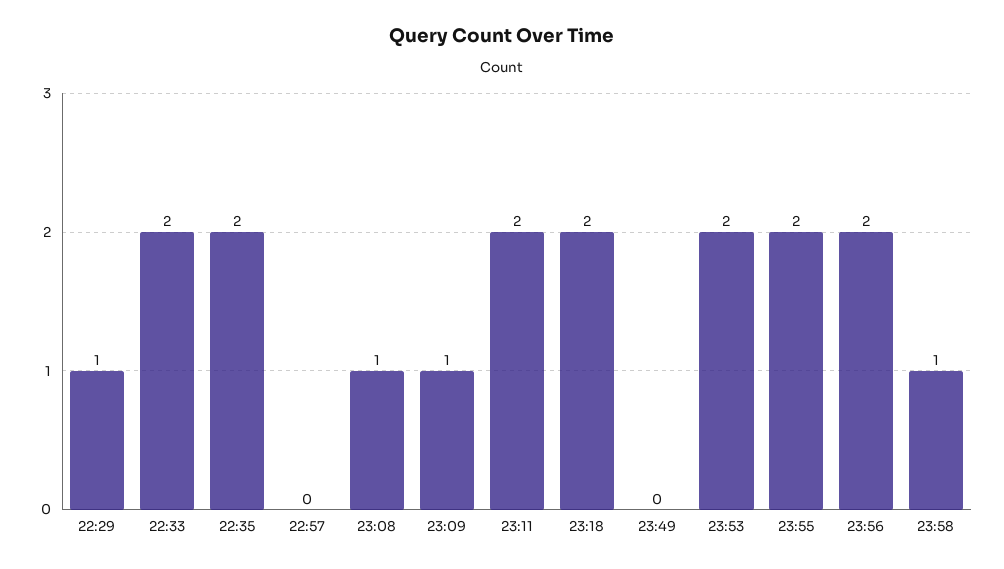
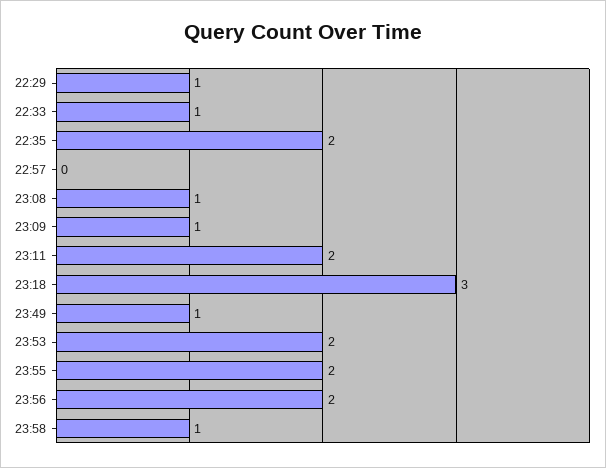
  {
    "22:29": 1,
-   "22:33": 2,
+   "22:33": 1,
    "22:35": 2,
    "22:57": 0,
    "23:08": 1,
    "23:09": 1,
    "23:11": 2,
-   "23:18": 2,
+   "23:18": 3,
-   "23:49": 0,
+   "23:49": 1,
    "23:53": 2,
    "23:55": 2,
    "23:56": 2,
    "23:58": 1
  }

